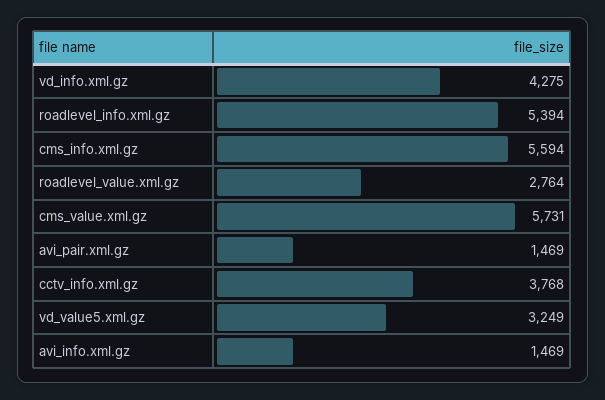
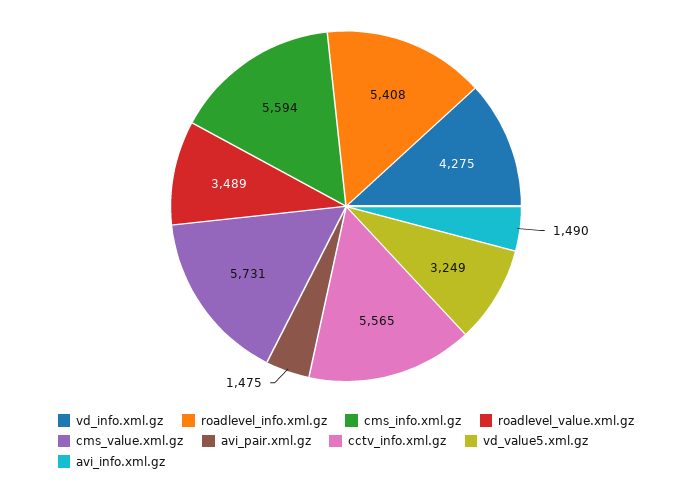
  {
    "vd_info.xml.gz": 4275,
-   "roadlevel_info.xml.gz": 5394,
+   "roadlevel_info.xml.gz": 5408,
    "cms_info.xml.gz": 5594,
-   "roadlevel_value.xml.gz": 2764,
+   "roadlevel_value.xml.gz": 3489,
    "cms_value.xml.gz": 5731,
-   "avi_pair.xml.gz": 1469,
+   "avi_pair.xml.gz": 1475,
-   "cctv_info.xml.gz": 3768,
+   "cctv_info.xml.gz": 5565,
    "vd_value5.xml.gz": 3249,
-   "avi_info.xml.gz": 1469
+   "avi_info.xml.gz": 1490
  }

